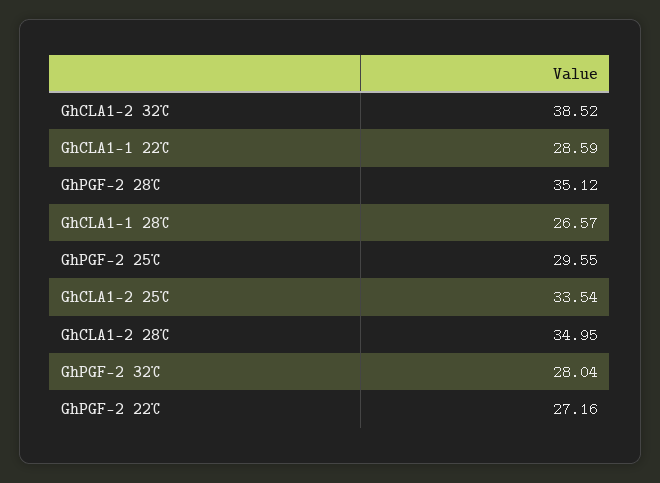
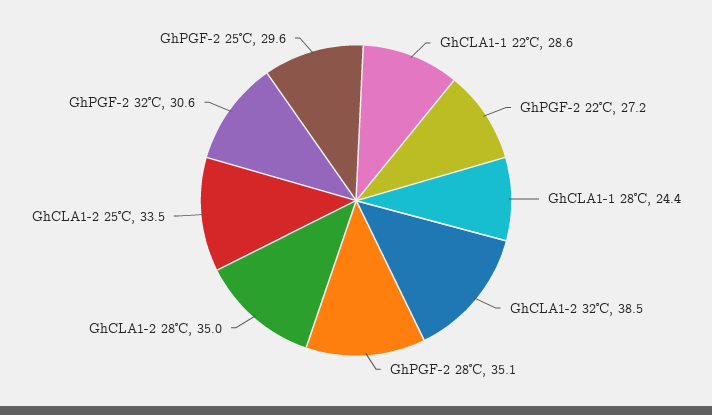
  {
    "GhCLA1-2 32℃": 38.52,
    "GhCLA1-1 22℃": 28.59,
    "GhPGF-2 28℃": 35.12,
-   "GhCLA1-1 28℃": 26.57,
+   "GhCLA1-1 28℃": 24.4,
    "GhPGF-2 25℃": 29.55,
    "GhCLA1-2 25℃": 33.54,
    "GhCLA1-2 28℃": 34.95,
-   "GhPGF-2 32℃": 28.04,
+   "GhPGF-2 32℃": 30.6,
    "GhPGF-2 22℃": 27.16
  }

